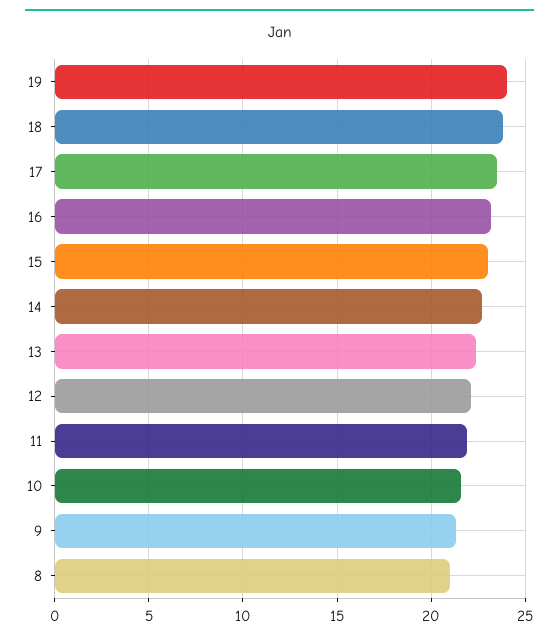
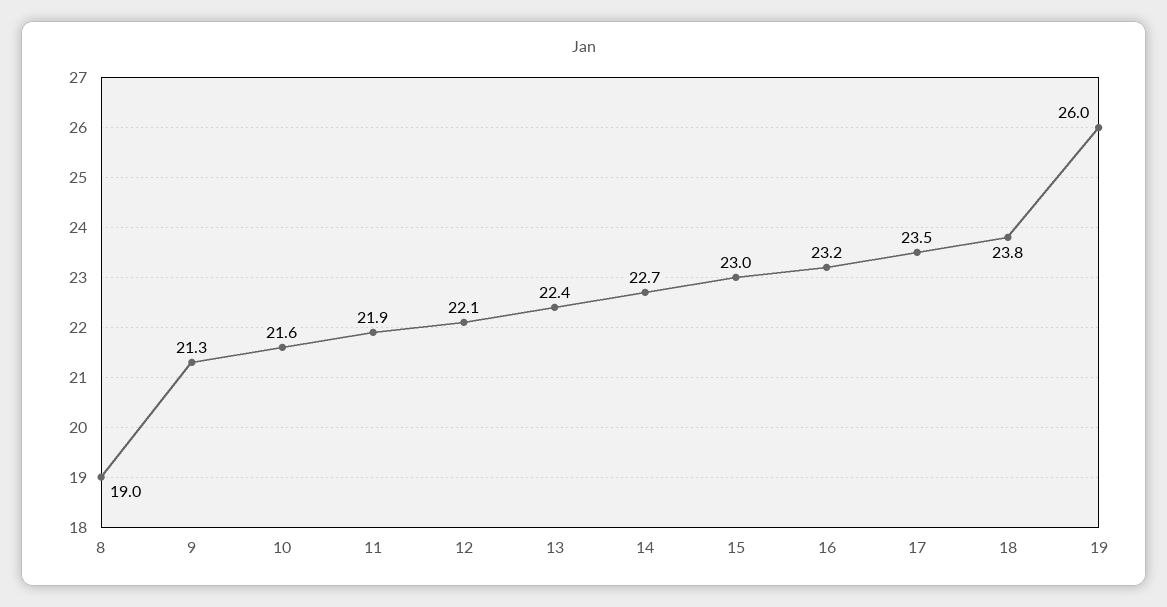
  {
-   "19": 24,
+   "19": 26,
    "18": 23.8,
    "17": 23.5,
    "16": 23.2,
    "15": 23,
    "14": 22.7,
    "13": 22.4,
    "12": 22.1,
    "11": 21.9,
    "10": 21.6,
    "9": 21.3,
-   "8": 21
+   "8": 19
  }

